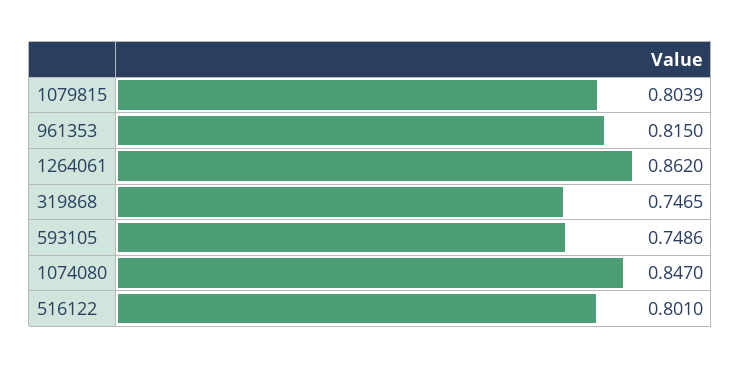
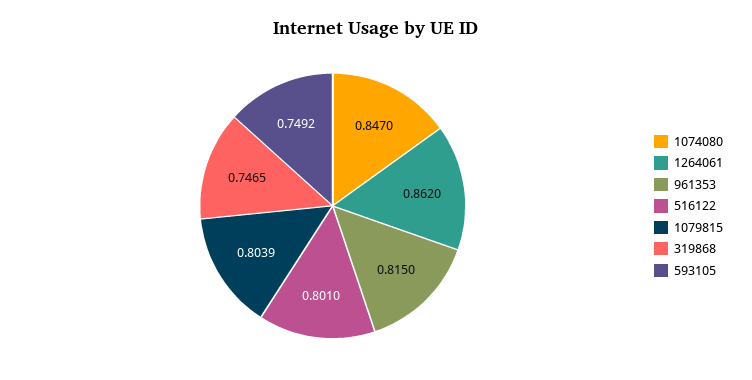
  {
    "1079815": 0.8039,
    "961353": 0.815,
    "1264061": 0.862,
    "319868": 0.7465,
-   "593105": 0.7486,
+   "593105": 0.7492,
    "1074080": 0.847,
    "516122": 0.801
  }

